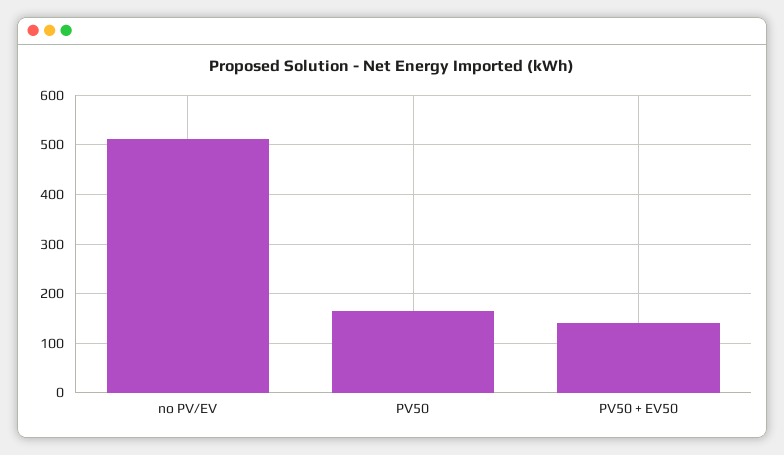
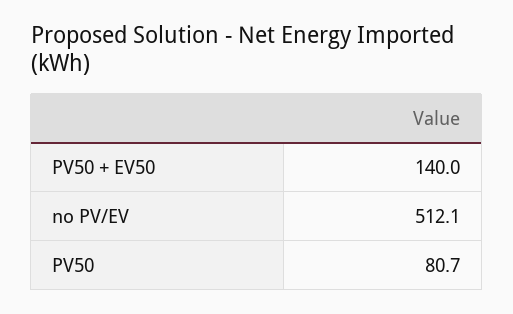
  {
    "no PV/EV": 512.1,
-   "PV50": 160,
+   "PV50": 80.7,
    "PV50 + EV50": 140
  }

